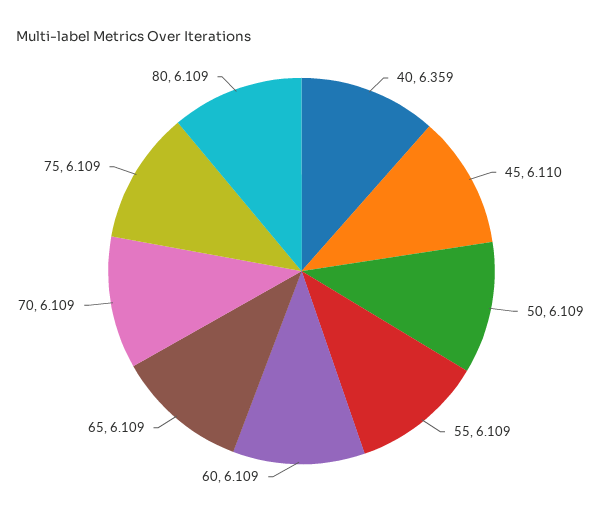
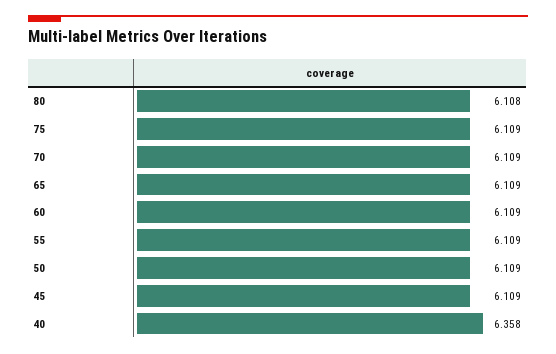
  {
-   "40": 6.359,
+   "40": 6.358,
-   "45": 6.11,
+   "45": 6.109,
    "50": 6.109,
    "55": 6.109,
    "60": 6.109,
    "65": 6.109,
    "70": 6.109,
    "75": 6.109,
-   "80": 6.109
+   "80": 6.108
  }

